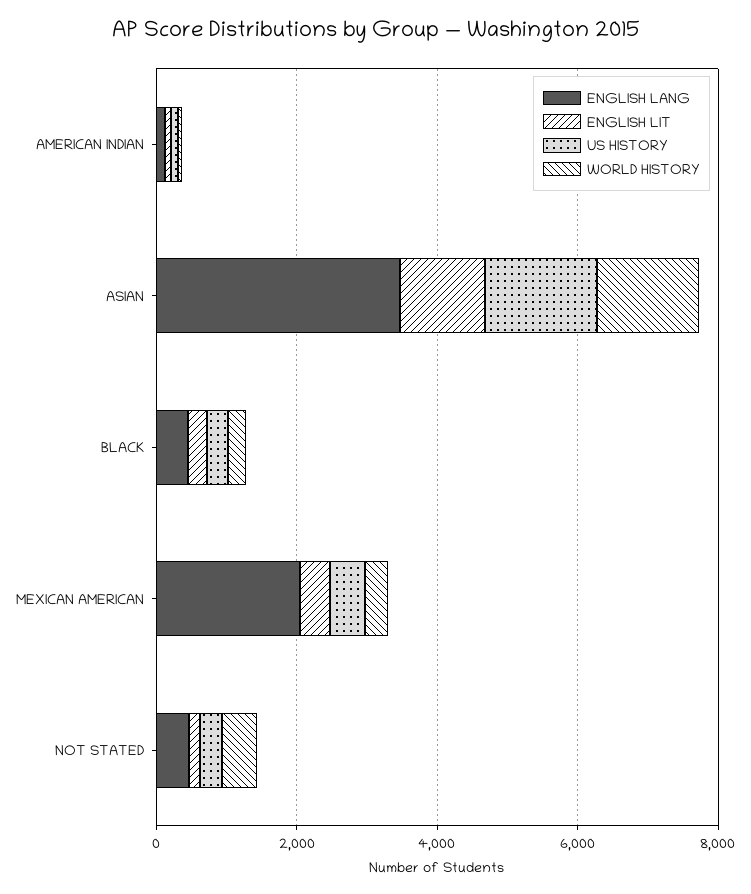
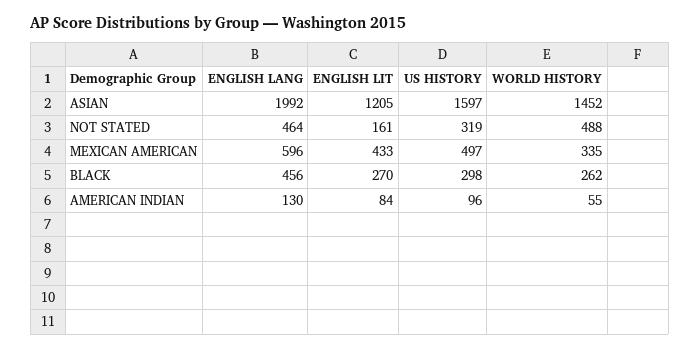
  {
    "ENGLISH LANG": {
      "AMERICAN INDIAN": 130,
-     "ASIAN": 3500,
+     "ASIAN": 1992,
      "BLACK": 456,
-     "MEXICAN AMERICAN": 2000,
+     "MEXICAN AMERICAN": 596,
      "NOT STATED": 464
    },
    "ENGLISH LIT": {
      "AMERICAN INDIAN": 84,
      "ASIAN": 1205,
      "BLACK": 270,
      "MEXICAN AMERICAN": 433,
      "NOT STATED": 161
    },
    "US HISTORY": {
      "AMERICAN INDIAN": 96,
      "ASIAN": 1597,
      "BLACK": 298,
      "MEXICAN AMERICAN": 497,
      "NOT STATED": 319
    },
    "WORLD HISTORY": {
      "AMERICAN INDIAN": 55,
      "ASIAN": 1452,
      "BLACK": 262,
      "MEXICAN AMERICAN": 335,
      "NOT STATED": 488
    }
  }

